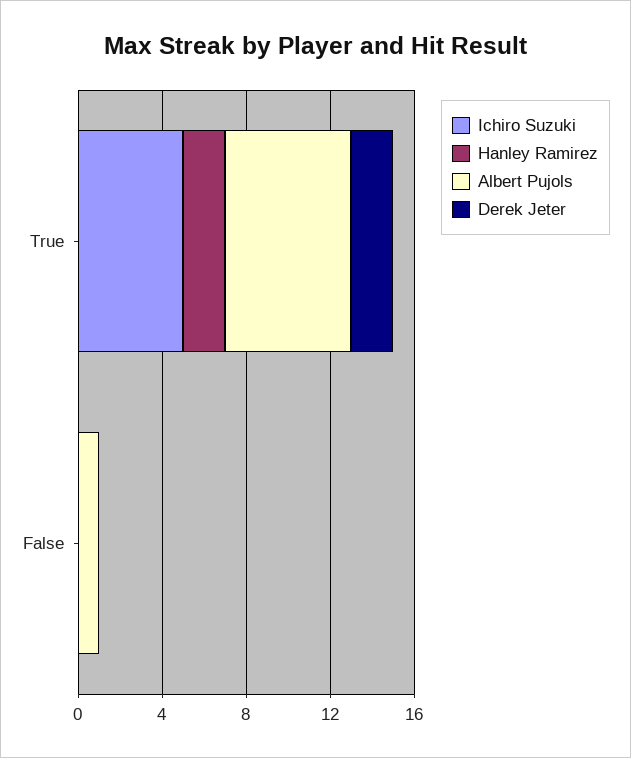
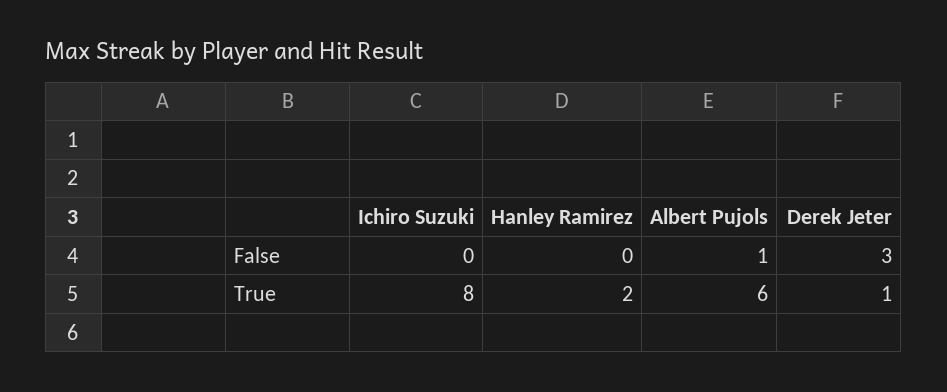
  {
    "Ichiro Suzuki": {
-     "True": 5,
+     "True": 8,
      "False": 0
    },
    "Hanley Ramirez": {
      "True": 2,
      "False": 0
    },
    "Albert Pujols": {
      "True": 6,
      "False": 1
    },
    "Derek Jeter": {
-     "True": 2,
+     "True": 1,
-     "False": 0
+     "False": 3
    }
  }

